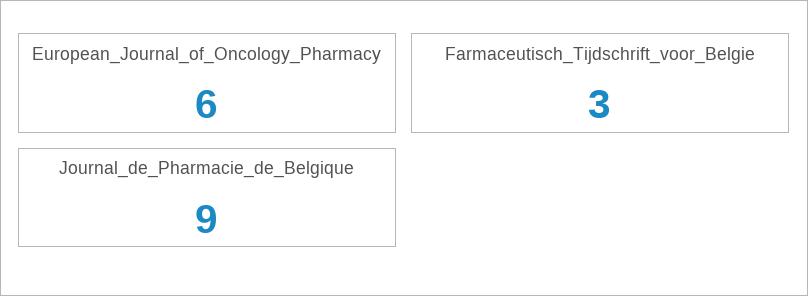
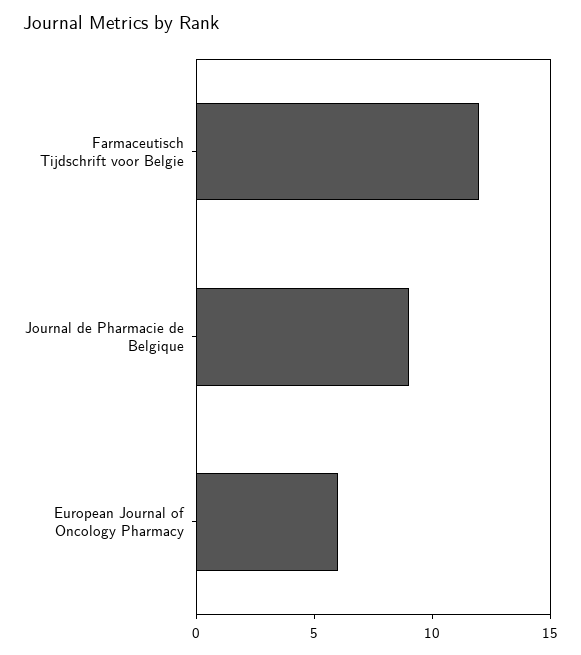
  {
    "European_Journal_of_Oncology_Pharmacy": 6,
-   "Farmaceutisch_Tijdschrift_voor_Belgie": 3,
+   "Farmaceutisch_Tijdschrift_voor_Belgie": 12,
    "Journal_de_Pharmacie_de_Belgique": 9
  }

